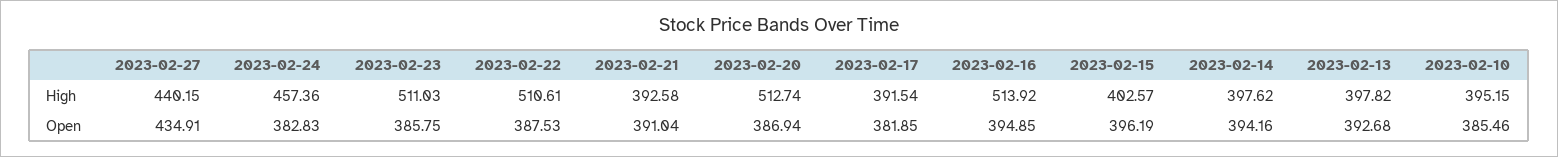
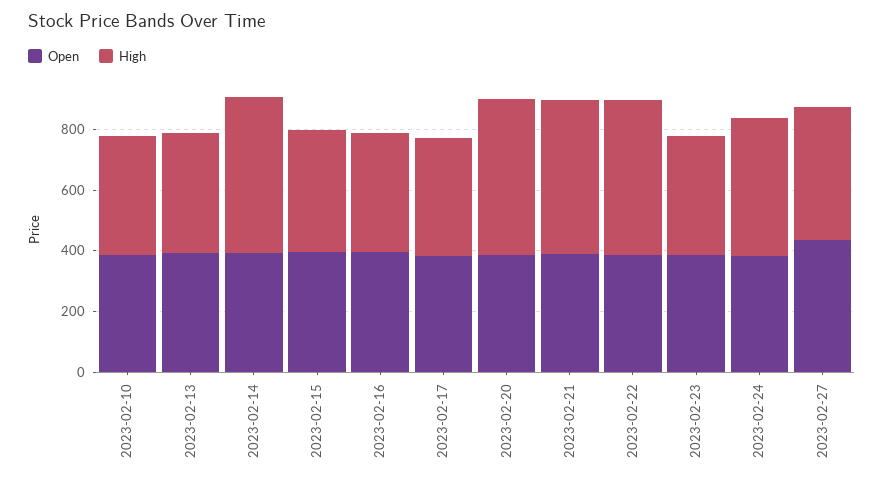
  {
    "High": {
      "2023-02-27": 440.15,
      "2023-02-24": 457.36,
-     "2023-02-23": 511.03,
+     "2023-02-23": 400,
      "2023-02-22": 510.61,
-     "2023-02-21": 392.58,
+     "2023-02-21": 500,
      "2023-02-20": 512.74,
      "2023-02-17": 391.54,
-     "2023-02-16": 513.92,
+     "2023-02-16": 400,
      "2023-02-15": 402.57,
-     "2023-02-14": 397.62,
+     "2023-02-14": 500,
      "2023-02-13": 397.82,
      "2023-02-10": 395.15
    },
    "Open": {
      "2023-02-27": 434.91,
      "2023-02-24": 382.83,
      "2023-02-23": 385.75,
      "2023-02-22": 387.53,
      "2023-02-21": 391.04,
      "2023-02-20": 386.94,
      "2023-02-17": 381.85,
      "2023-02-16": 394.85,
      "2023-02-15": 396.19,
      "2023-02-14": 394.16,
      "2023-02-13": 392.68,
      "2023-02-10": 385.46
    }
  }

